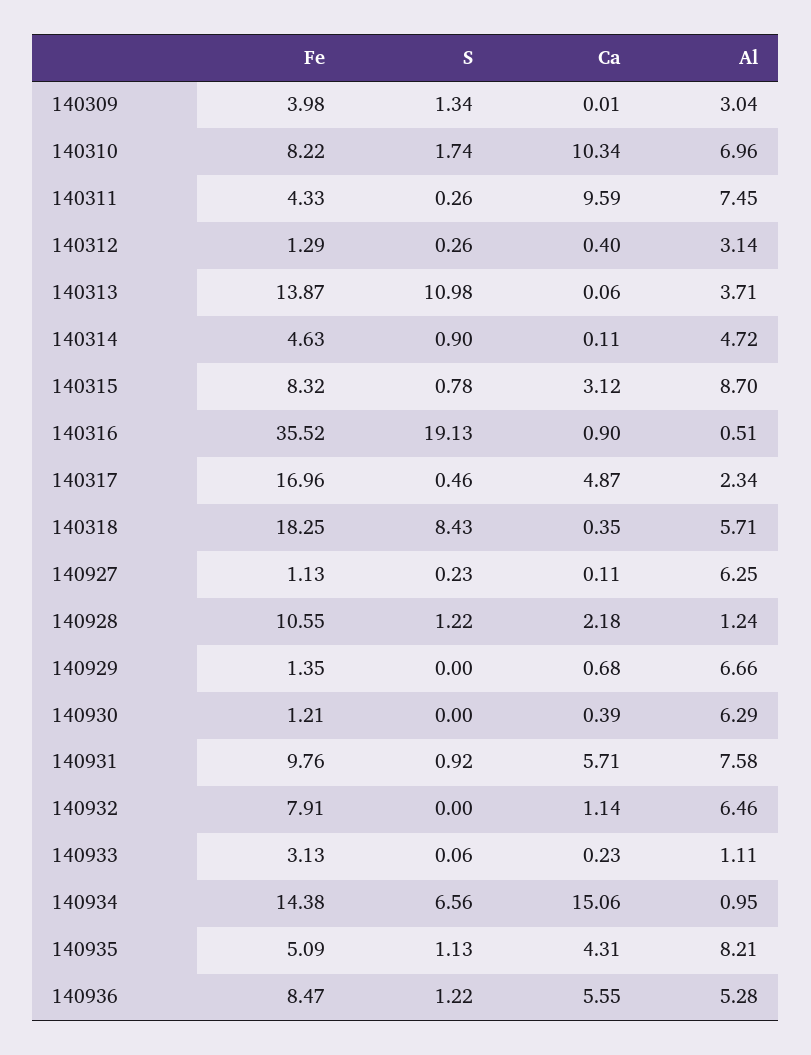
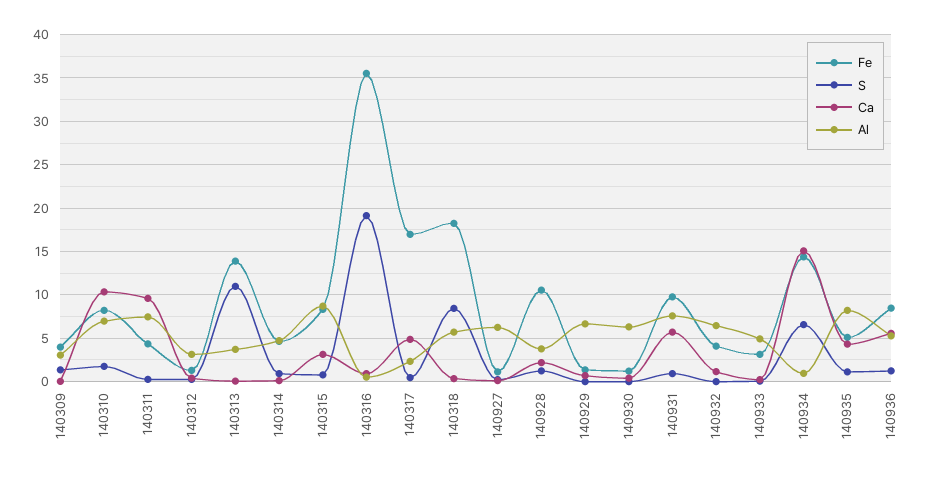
  {
    "Fe": {
      "140309": 3.98,
      "140310": 8.22,
      "140311": 4.33,
      "140312": 1.29,
      "140313": 13.87,
      "140314": 4.63,
      "140315": 8.32,
      "140316": 35.52,
      "140317": 16.96,
      "140318": 18.25,
      "140927": 1.13,
      "140928": 10.55,
      "140929": 1.35,
      "140930": 1.21,
      "140931": 9.76,
-     "140932": 7.91,
+     "140932": 4,
      "140933": 3.13,
      "140934": 14.38,
      "140935": 5.09,
      "140936": 8.47
    },
    "S": {
      "140309": 1.34,
      "140310": 1.74,
      "140311": 0.26,
      "140312": 0.26,
      "140313": 10.98,
      "140314": 0.9,
      "140315": 0.78,
      "140316": 19.13,
      "140317": 0.46,
      "140318": 8.43,
      "140927": 0.23,
      "140928": 1.22,
      "140929": 0,
      "140930": 0,
      "140931": 0.92,
      "140932": 0,
      "140933": 0.06,
      "140934": 6.56,
      "140935": 1.13,
      "140936": 1.22
    },
    "Ca": {
      "140309": 0.01,
      "140310": 10.34,
      "140311": 9.59,
      "140312": 0.4,
      "140313": 0.06,
      "140314": 0.11,
      "140315": 3.12,
      "140316": 0.9,
      "140317": 4.87,
      "140318": 0.35,
      "140927": 0.11,
      "140928": 2.18,
      "140929": 0.68,
      "140930": 0.39,
      "140931": 5.71,
      "140932": 1.14,
      "140933": 0.23,
      "140934": 15.06,
      "140935": 4.31,
      "140936": 5.55
    },
    "Al": {
      "140309": 3.04,
      "140310": 6.96,
      "140311": 7.45,
      "140312": 3.14,
      "140313": 3.71,
      "140314": 4.72,
      "140315": 8.7,
      "140316": 0.51,
      "140317": 2.34,
      "140318": 5.71,
      "140927": 6.25,
-     "140928": 1.24,
+     "140928": 4,
      "140929": 6.66,
      "140930": 6.29,
      "140931": 7.58,
      "140932": 6.46,
-     "140933": 1.11,
+     "140933": 5,
      "140934": 0.95,
      "140935": 8.21,
      "140936": 5.28
    }
  }

